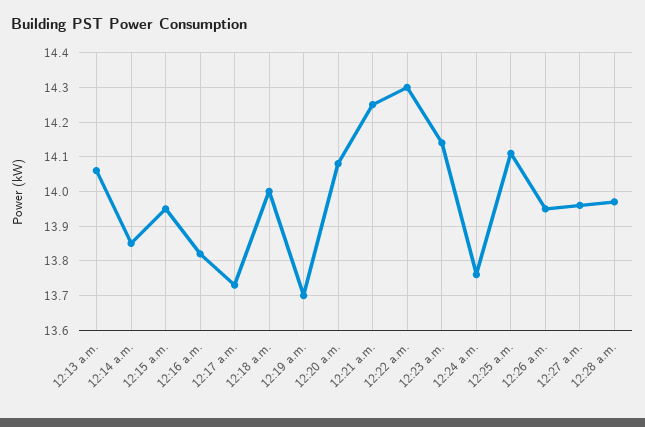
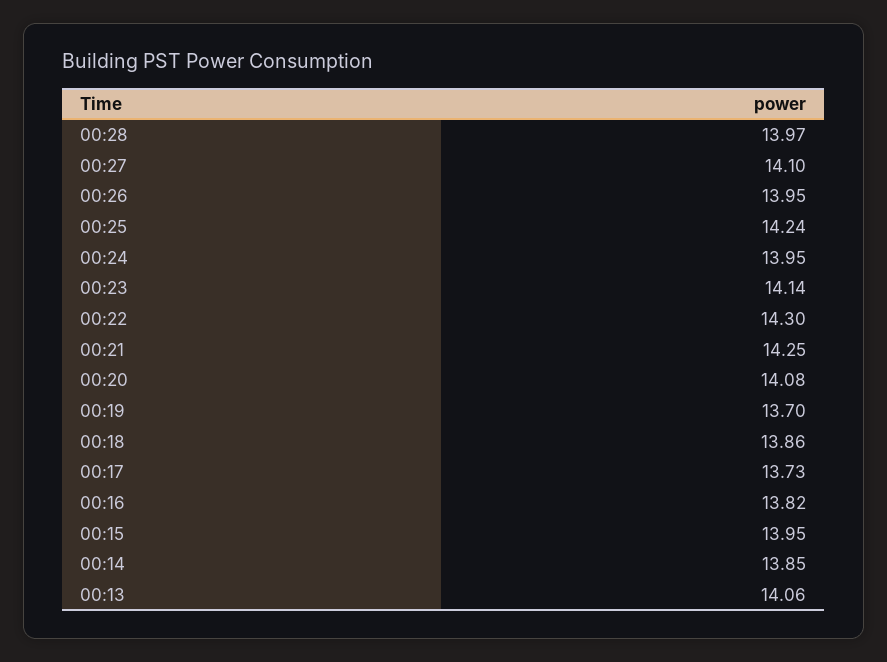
  {
    "12:13 a.m.": 14.06,
    "12:14 a.m.": 13.85,
    "12:15 a.m.": 13.95,
    "12:16 a.m.": 13.82,
    "12:17 a.m.": 13.73,
-   "12:18 a.m.": 14,
+   "12:18 a.m.": 13.86,
    "12:19 a.m.": 13.7,
    "12:20 a.m.": 14.08,
    "12:21 a.m.": 14.25,
    "12:22 a.m.": 14.3,
    "12:23 a.m.": 14.14,
-   "12:24 a.m.": 13.75,
+   "12:24 a.m.": 13.95,
-   "12:25 a.m.": 14.1,
+   "12:25 a.m.": 14.24,
    "12:26 a.m.": 13.95,
-   "12:27 a.m.": 13.95,
+   "12:27 a.m.": 14.1,
    "12:28 a.m.": 13.97
  }

